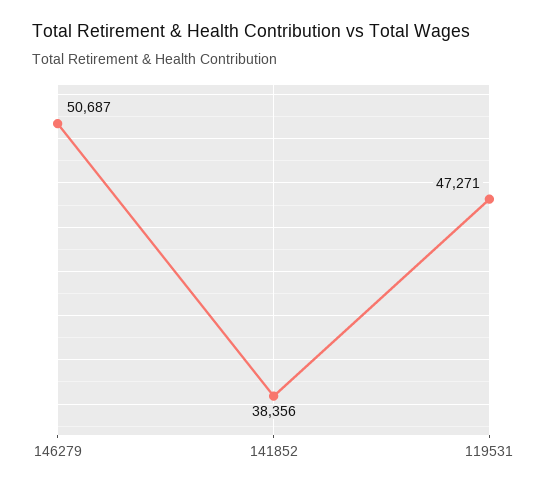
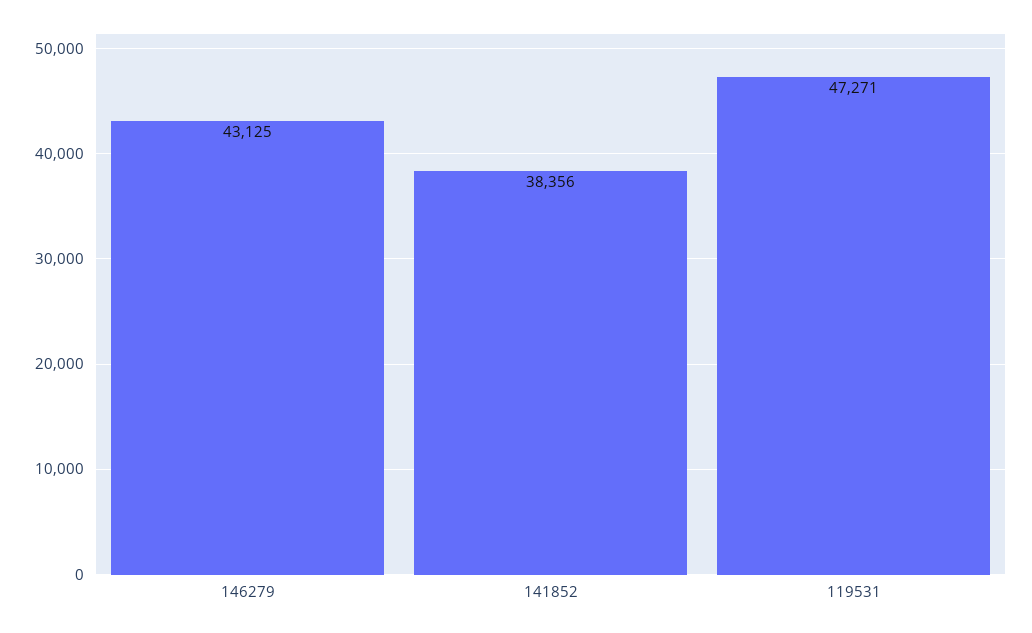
  {
-   "146279": 50687,
+   "146279": 43125,
    "141852": 38356,
    "119531": 47271
  }

